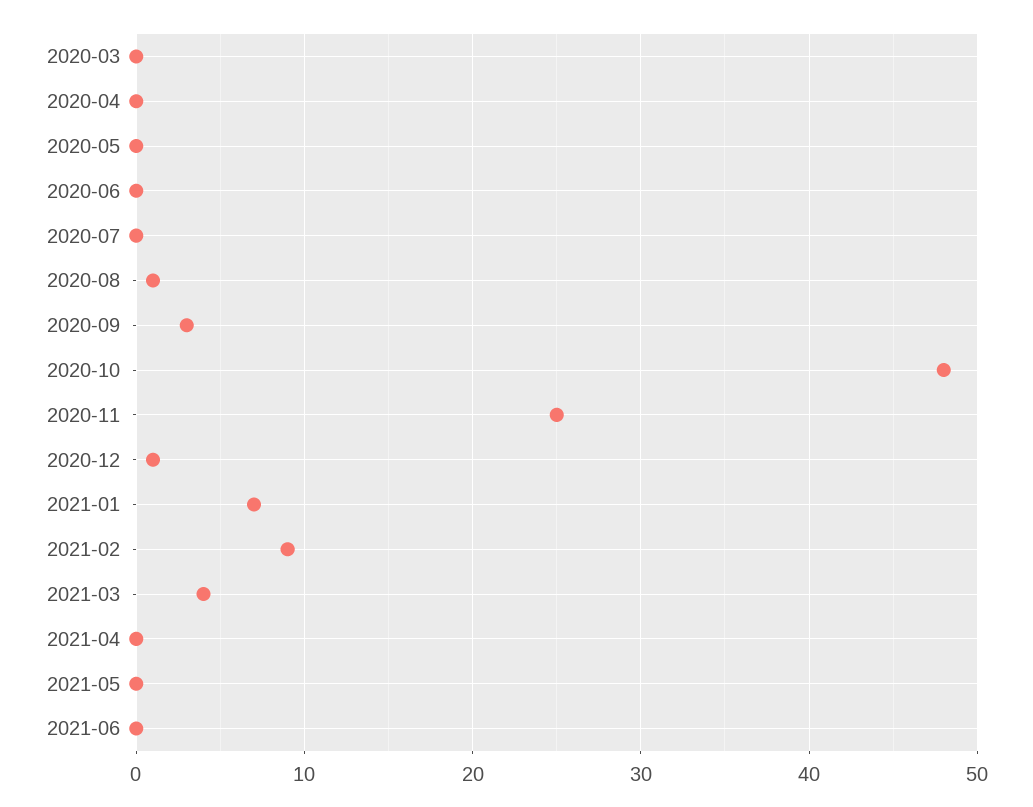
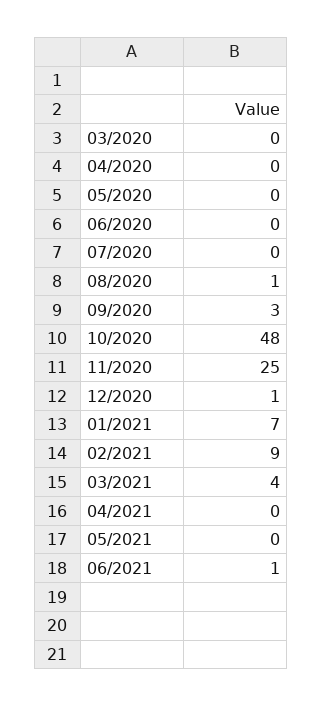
  {
    "2020-03": 0,
    "2020-04": 0,
    "2020-05": 0,
    "2020-06": 0,
    "2020-07": 0,
    "2020-08": 1,
    "2020-09": 3,
    "2020-10": 48,
    "2020-11": 25,
    "2020-12": 1,
    "2021-01": 7,
    "2021-02": 9,
    "2021-03": 4,
    "2021-04": 0,
    "2021-05": 0,
-   "2021-06": 0
+   "2021-06": 1
  }

